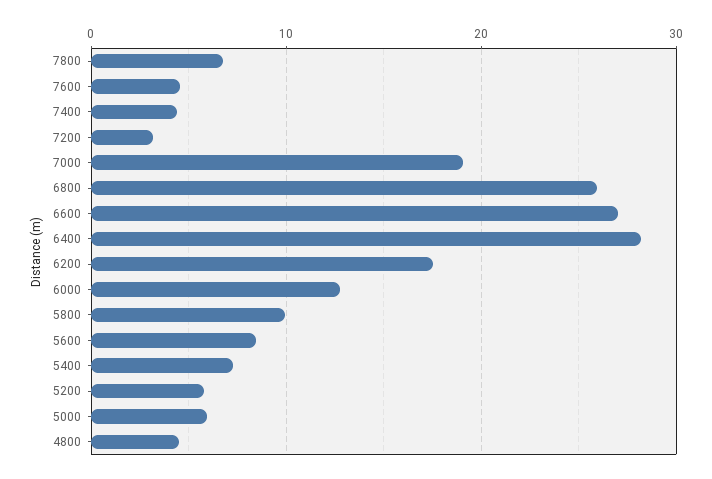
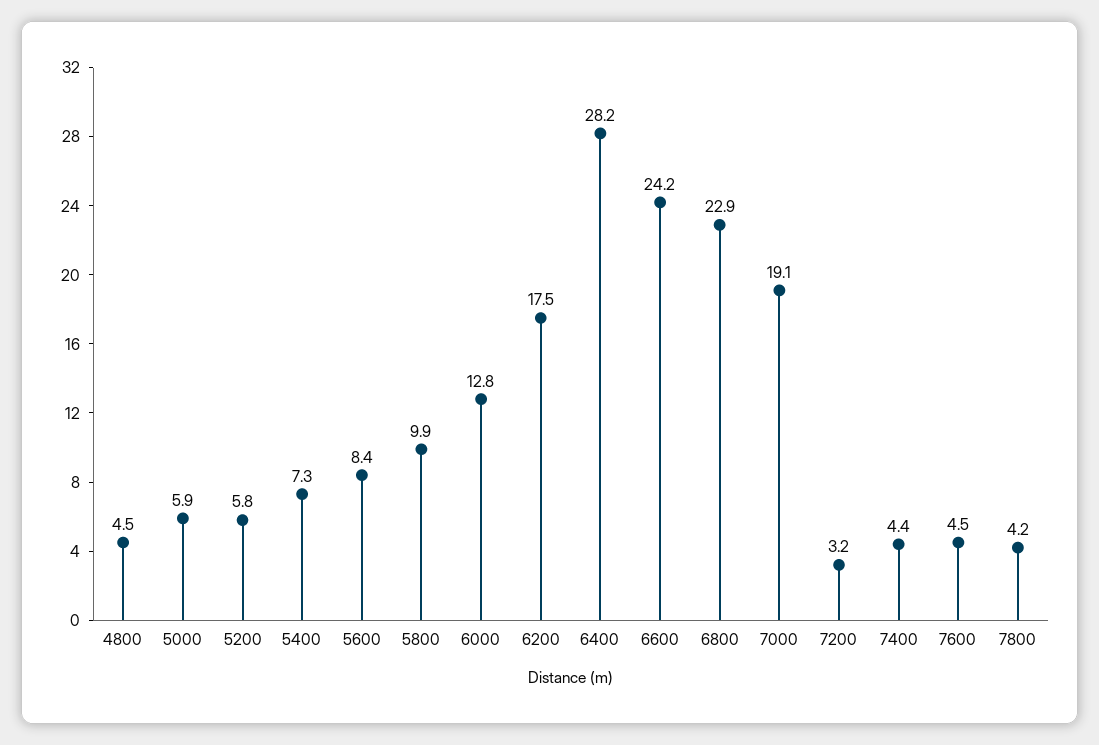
  {
-   "7800": 7,
+   "7800": 4.2,
    "7600": 4.5,
    "7400": 4.4,
    "7200": 3.2,
    "7000": 19.1,
-   "6800": 26,
+   "6800": 22.9,
-   "6600": 27,
+   "6600": 24.2,
    "6400": 28.2,
    "6200": 17.5,
    "6000": 12.8,
    "5800": 9.9,
    "5600": 8.4,
    "5400": 7.3,
    "5200": 5.8,
    "5000": 5.9,
    "4800": 4.5
  }

